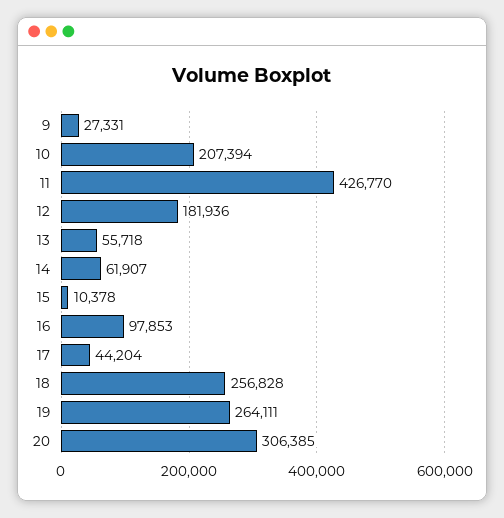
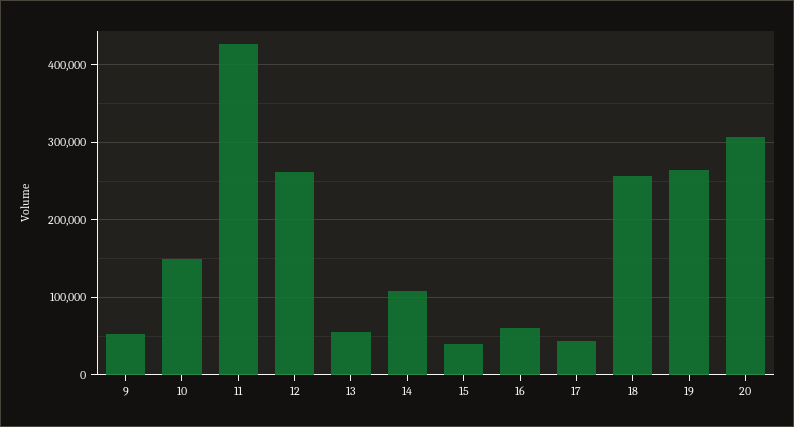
  {
-   "9": 27331,
+   "9": 50000,
-   "10": 207394,
+   "10": 150000,
    "11": 426770,
-   "12": 181936,
+   "12": 260000,
    "13": 55718,
-   "14": 61907,
+   "14": 110000,
-   "15": 10378,
+   "15": 40000,
-   "16": 97853,
+   "16": 60000,
    "17": 44204,
    "18": 256828,
    "19": 264111,
    "20": 306385
  }

